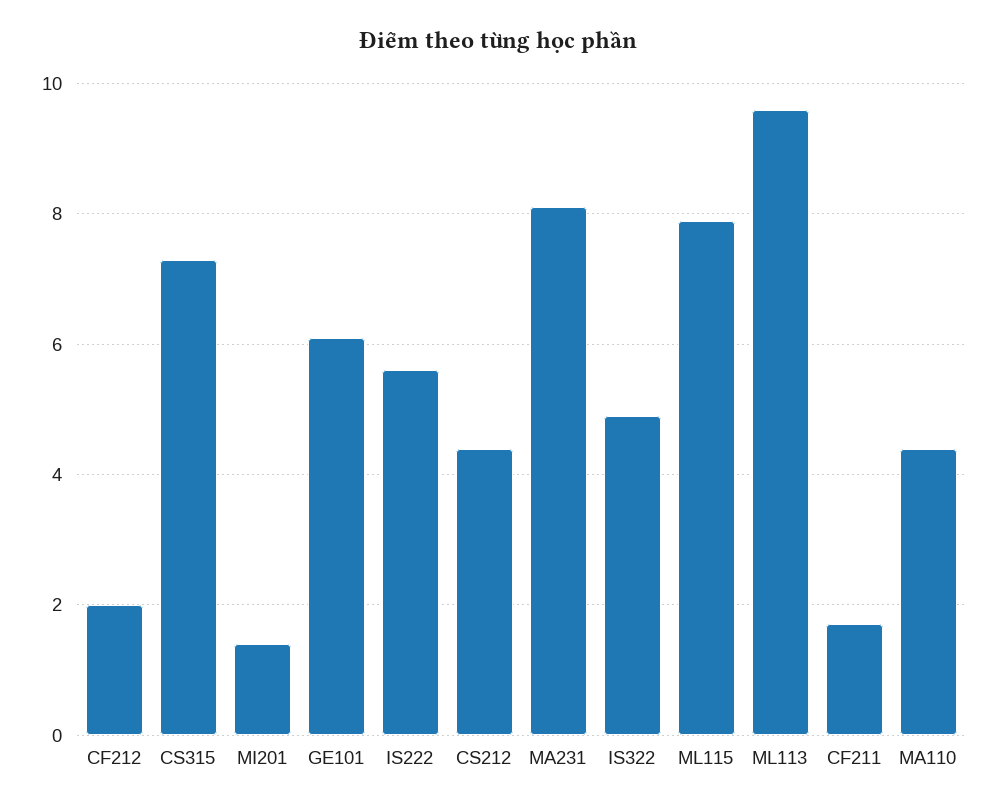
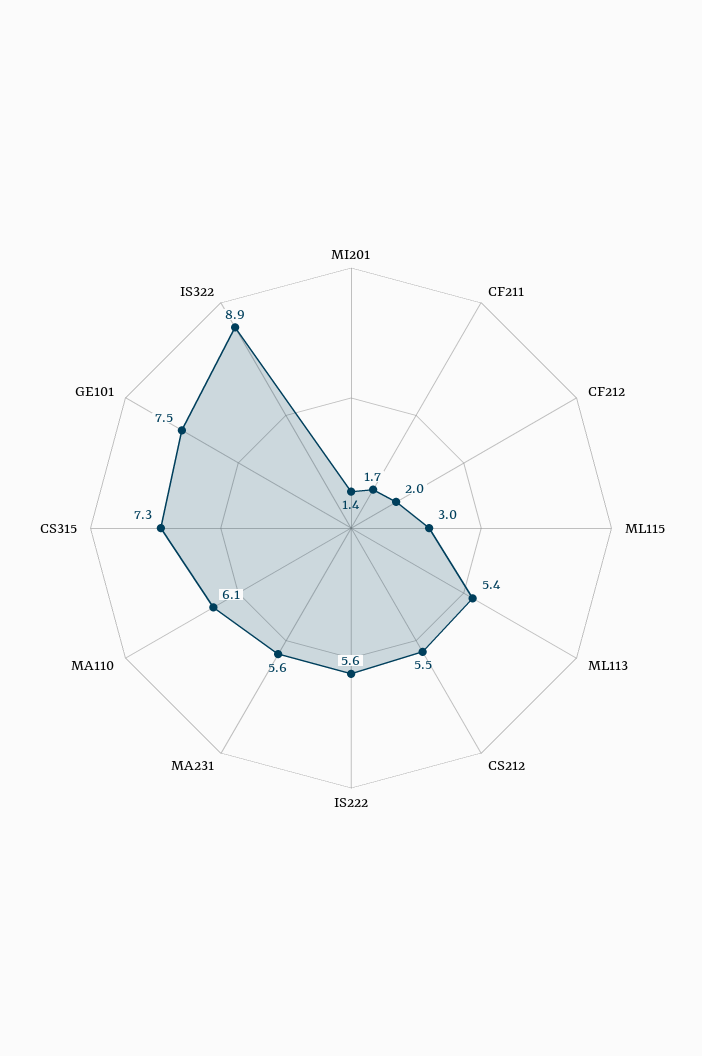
  {
    "CF212": 2,
    "CS315": 7.3,
    "MI201": 1.4,
-   "GE101": 6,
+   "GE101": 7.5,
    "IS222": 5.6,
-   "CS212": 4.5,
+   "CS212": 5.5,
-   "MA231": 8,
+   "MA231": 5.6,
-   "IS322": 5,
+   "IS322": 8.9,
-   "ML115": 8,
+   "ML115": 3,
-   "ML113": 9.5,
+   "ML113": 5.4,
    "CF211": 1.7,
-   "MA110": 4.5
+   "MA110": 6.1
  }

